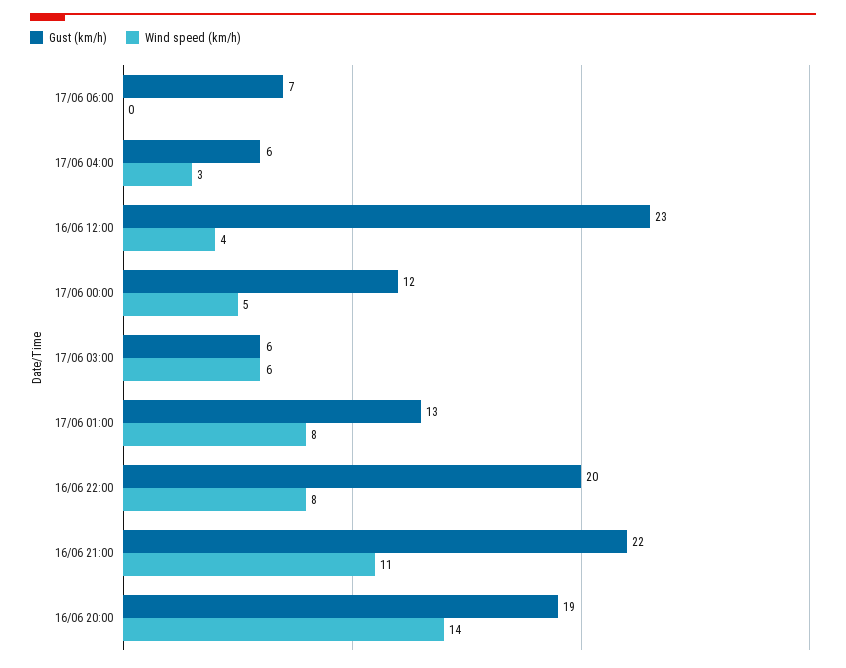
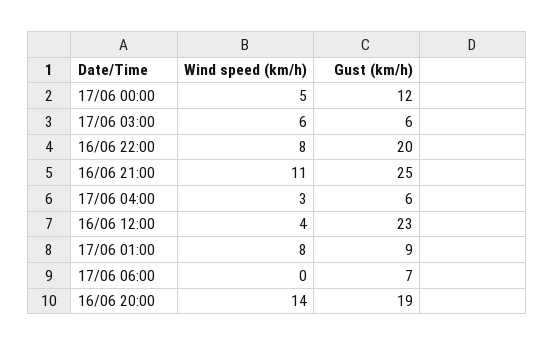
  {
    "Gust (km/h)": {
      "17/06 06:00": 7,
      "17/06 04:00": 6,
      "16/06 12:00": 23,
      "17/06 00:00": 12,
      "17/06 03:00": 6,
-     "17/06 01:00": 13,
+     "17/06 01:00": 9,
      "16/06 22:00": 20,
-     "16/06 21:00": 22,
+     "16/06 21:00": 25,
      "16/06 20:00": 19
    },
    "Wind speed (km/h)": {
      "17/06 06:00": 0,
      "17/06 04:00": 3,
      "16/06 12:00": 4,
      "17/06 00:00": 5,
      "17/06 03:00": 6,
      "17/06 01:00": 8,
      "16/06 22:00": 8,
      "16/06 21:00": 11,
      "16/06 20:00": 14
    }
  }

